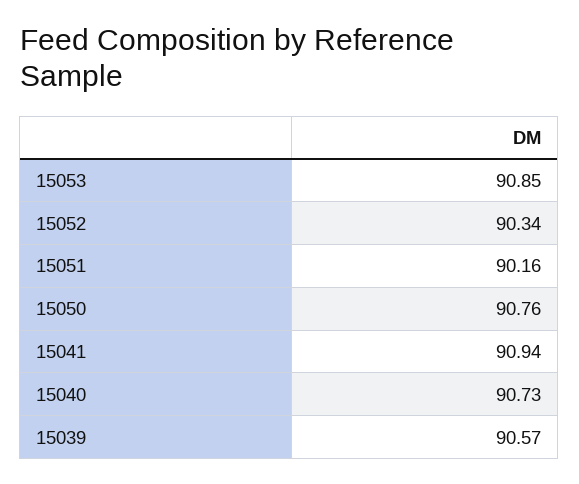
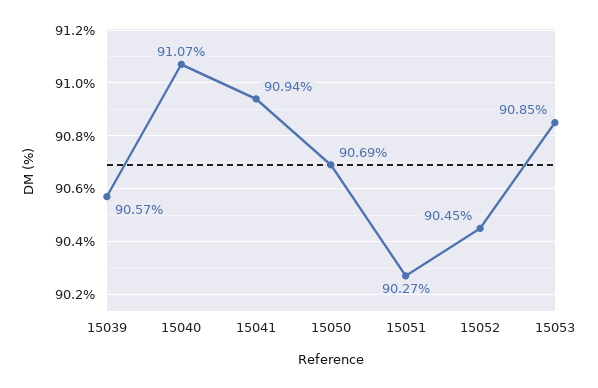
  {
    "15053": 90.85,
-   "15052": 90.34,
+   "15052": 90.45,
-   "15051": 90.16,
+   "15051": 90.27,
-   "15050": 90.76,
+   "15050": 90.69,
    "15041": 90.94,
-   "15040": 90.73,
+   "15040": 91.07,
    "15039": 90.57
  }

